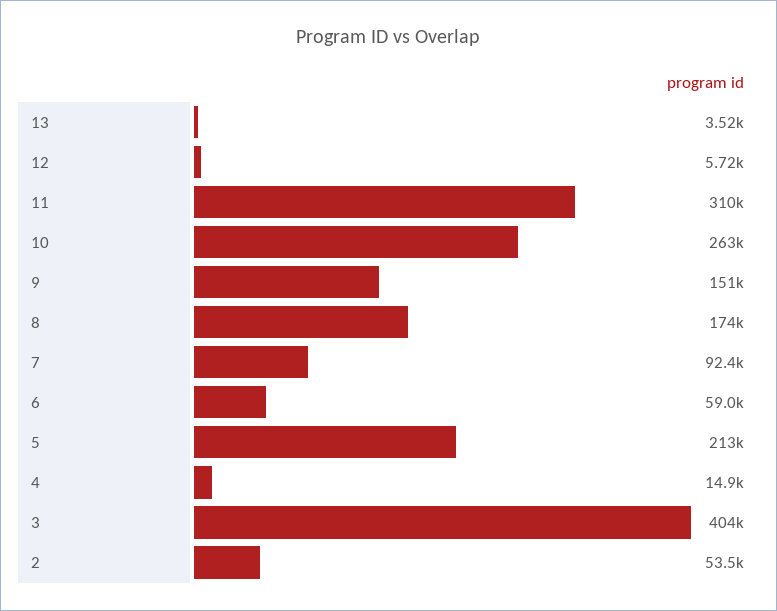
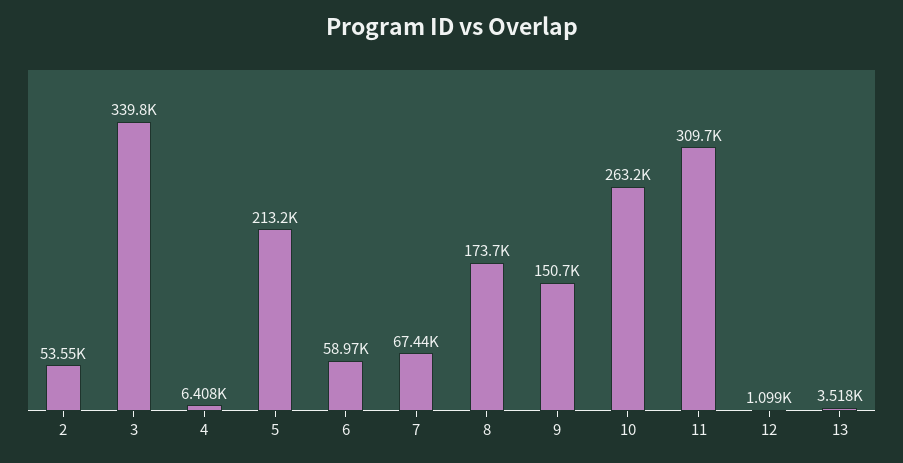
  {
    "13": 3518,
-   "12": 5720,
+   "12": 1099,
    "11": 309700,
    "10": 263200,
    "9": 150700,
    "8": 173700,
-   "7": 92400,
+   "7": 67440,
    "6": 58970,
    "5": 213200,
-   "4": 14900,
+   "4": 6408,
-   "3": 404000,
+   "3": 339800,
    "2": 53550
  }

